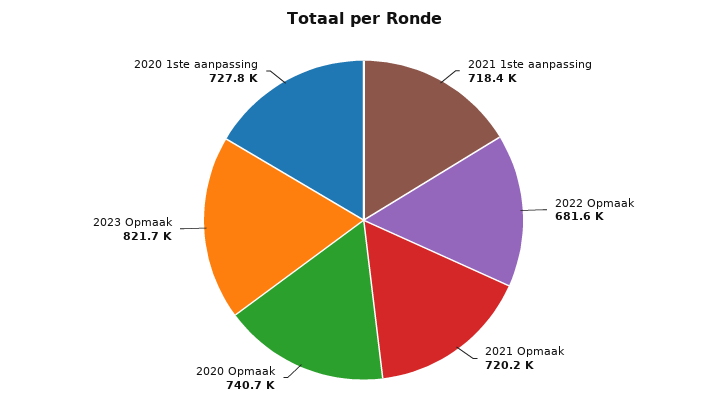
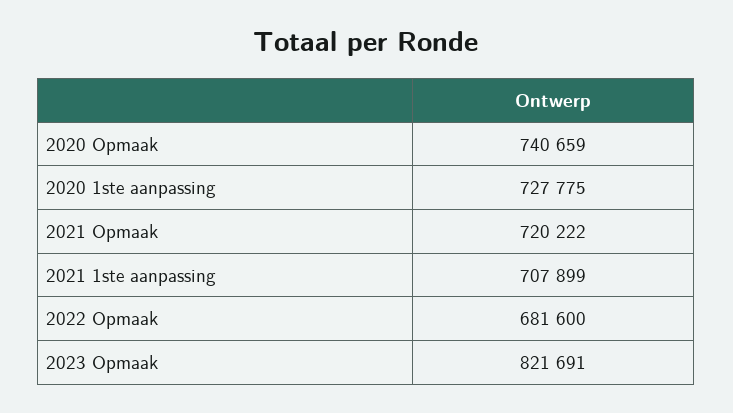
  {
-   "2021 1ste aanpassing": 718400,
+   "2021 1ste aanpassing": 707899,
    "2022 Opmaak": 681600,
    "2021 Opmaak": 720222,
    "2020 Opmaak": 740659,
    "2023 Opmaak": 821691,
    "2020 1ste aanpassing": 727775
  }

